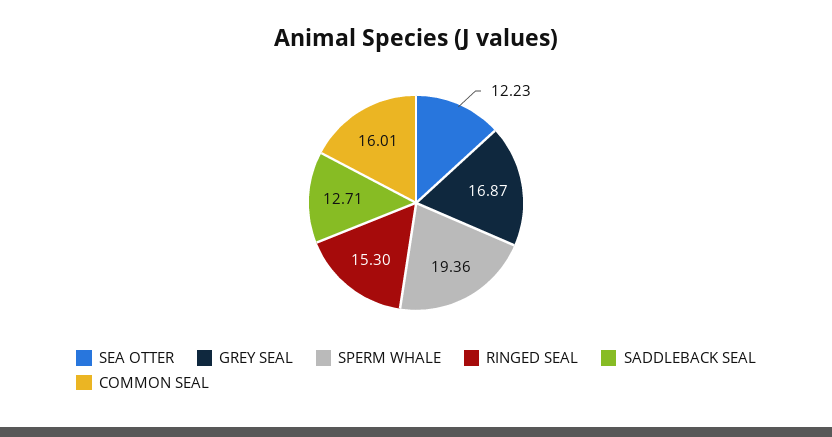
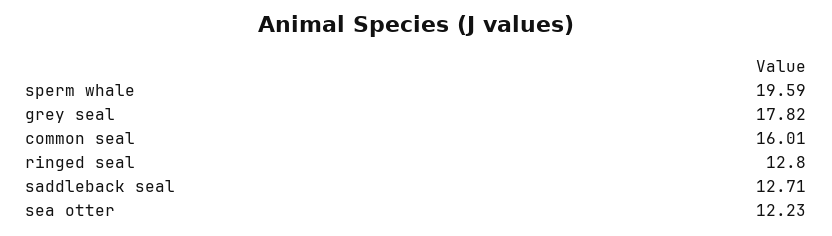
  {
    "SEA OTTER": 12.23,
-   "GREY SEAL": 16.87,
+   "GREY SEAL": 17.82,
-   "SPERM WHALE": 19.36,
+   "SPERM WHALE": 19.59,
-   "RINGED SEAL": 15.3,
+   "RINGED SEAL": 12.8,
    "SADDLEBACK SEAL": 12.71,
    "COMMON SEAL": 16.01
  }

